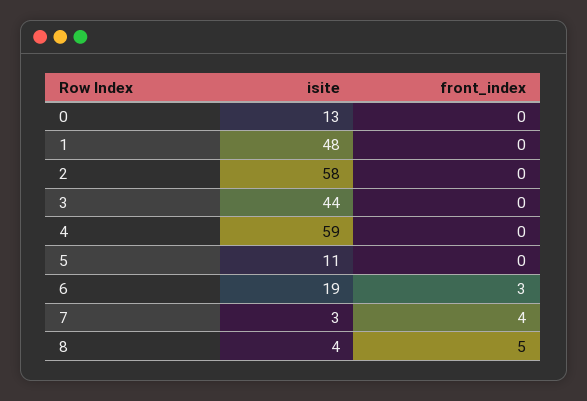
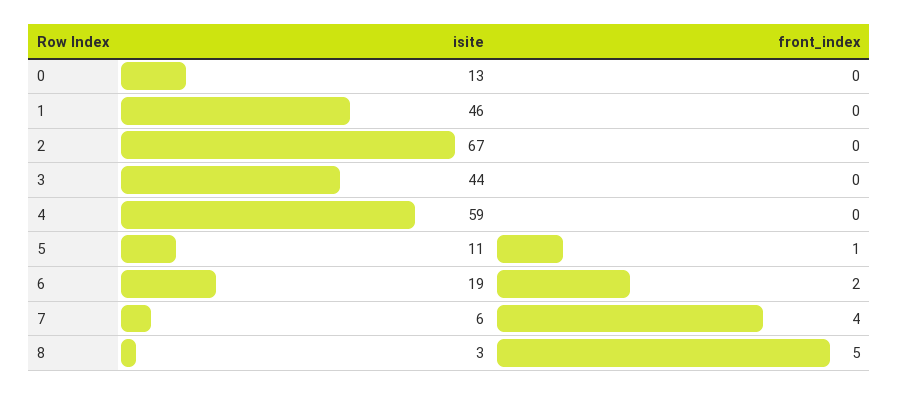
  {
    "isite": {
      "0": 13,
-     "1": 48,
+     "1": 46,
-     "2": 58,
+     "2": 67,
      "3": 44,
      "4": 59,
      "5": 11,
      "6": 19,
-     "7": 3,
+     "7": 6,
-     "8": 4
+     "8": 3
    },
    "front_index": {
      "0": 0,
      "1": 0,
      "2": 0,
      "3": 0,
      "4": 0,
-     "5": 0,
+     "5": 1,
-     "6": 3,
+     "6": 2,
      "7": 4,
      "8": 5
    }
  }

